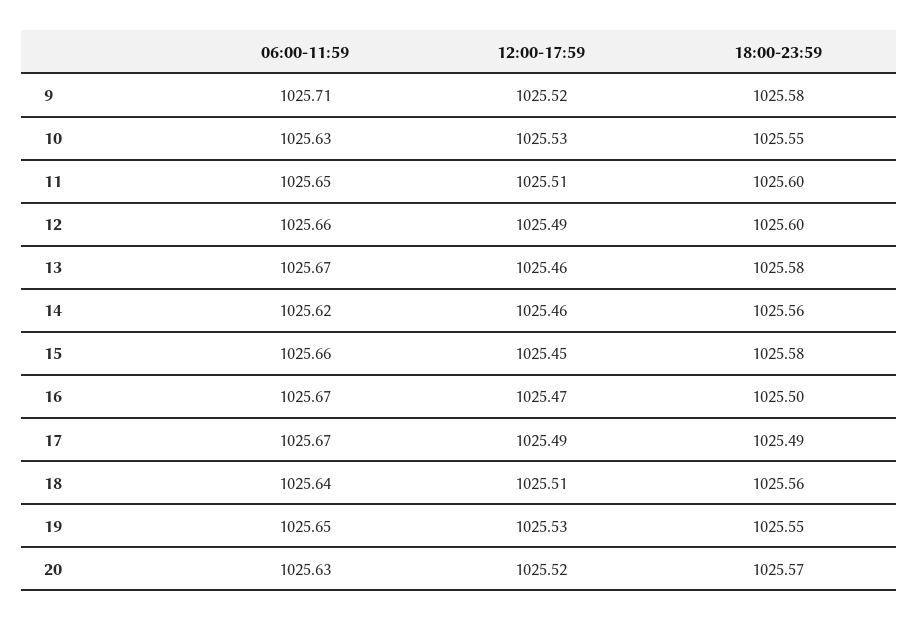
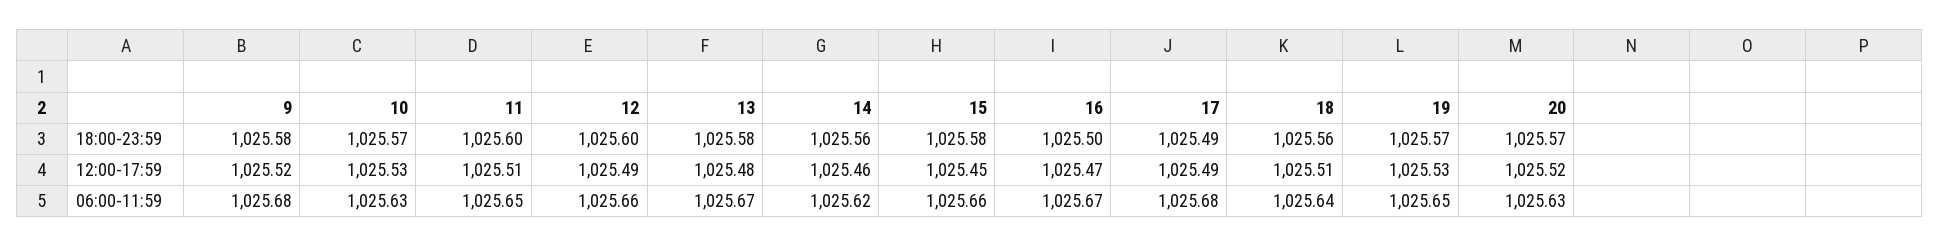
  {
    "06:00-11:59": {
-     "9": 1025.71,
+     "9": 1025.68,
      "10": 1025.63,
      "11": 1025.65,
      "12": 1025.66,
      "13": 1025.67,
      "14": 1025.62,
      "15": 1025.66,
      "16": 1025.67,
-     "17": 1025.67,
+     "17": 1025.68,
      "18": 1025.64,
      "19": 1025.65,
      "20": 1025.63
    },
    "12:00-17:59": {
      "9": 1025.52,
      "10": 1025.53,
      "11": 1025.51,
      "12": 1025.49,
-     "13": 1025.46,
+     "13": 1025.48,
      "14": 1025.46,
      "15": 1025.45,
      "16": 1025.47,
      "17": 1025.49,
      "18": 1025.51,
      "19": 1025.53,
      "20": 1025.52
    },
    "18:00-23:59": {
      "9": 1025.58,
-     "10": 1025.55,
+     "10": 1025.57,
      "11": 1025.6,
      "12": 1025.6,
      "13": 1025.58,
      "14": 1025.56,
      "15": 1025.58,
      "16": 1025.5,
      "17": 1025.49,
      "18": 1025.56,
-     "19": 1025.55,
+     "19": 1025.57,
      "20": 1025.57
    }
  }

